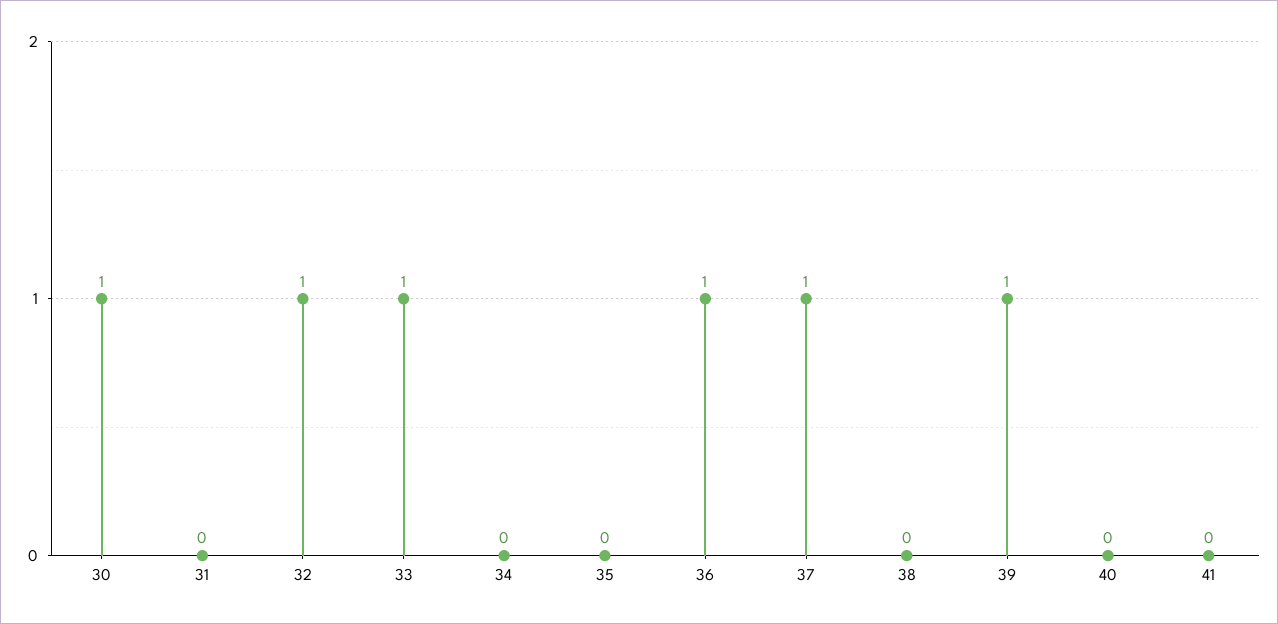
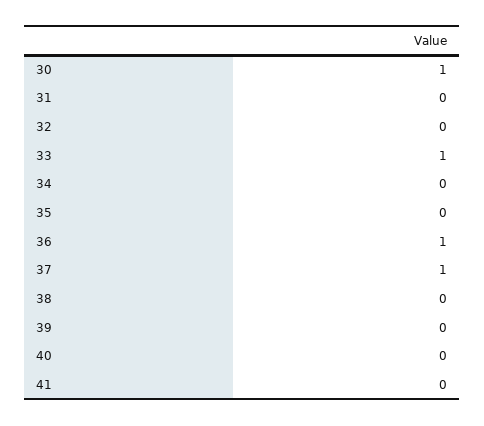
  {
    "30": 1,
    "31": 0,
-   "32": 1,
+   "32": 0,
    "33": 1,
    "34": 0,
    "35": 0,
    "36": 1,
    "37": 1,
    "38": 0,
-   "39": 1,
+   "39": 0,
    "40": 0,
    "41": 0
  }

